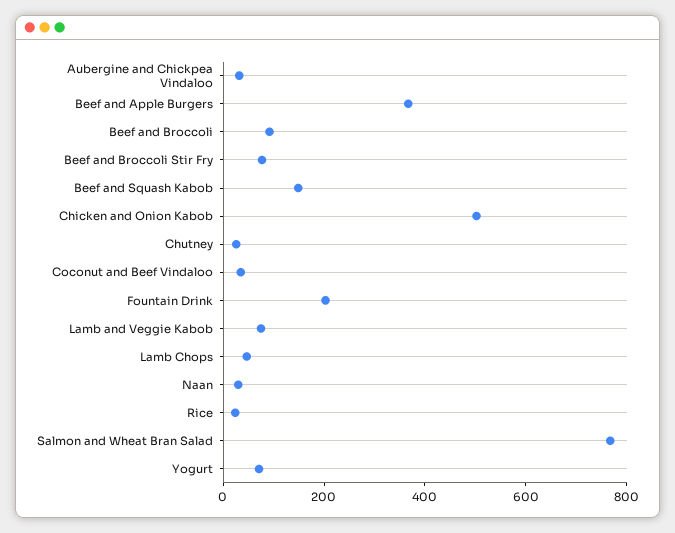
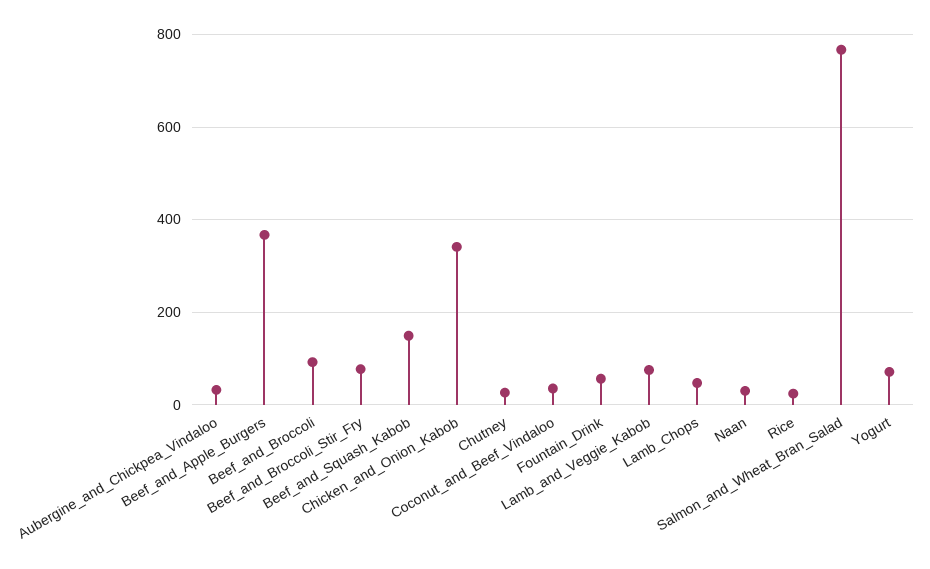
  {
    "Aubergine and Chickpea Vindaloo": 40,
    "Beef and Apple Burgers": 360,
    "Beef and Broccoli": 100,
    "Beef and Broccoli Stir Fry": 80,
    "Beef and Squash Kabob": 140,
-   "Chicken and Onion Kabob": 500,
+   "Chicken and Onion Kabob": 340,
    "Chutney": 20,
    "Coconut and Beef Vindaloo": 40,
-   "Fountain Drink": 200,
+   "Fountain Drink": 60,
    "Lamb and Veggie Kabob": 80,
    "Lamb Chops": 40,
    "Naan": 40,
    "Rice": 20,
    "Salmon and Wheat Bran Salad": 760,
    "Yogurt": 80
  }

